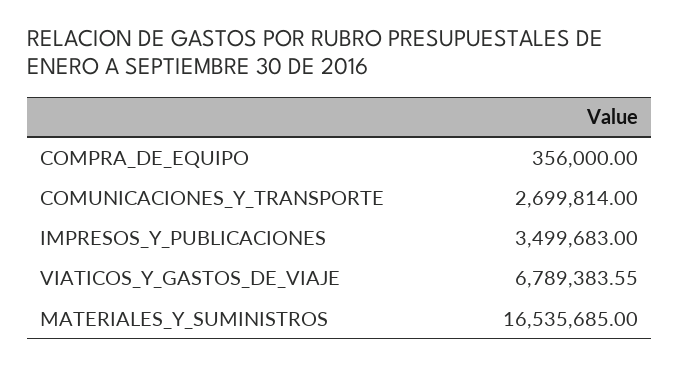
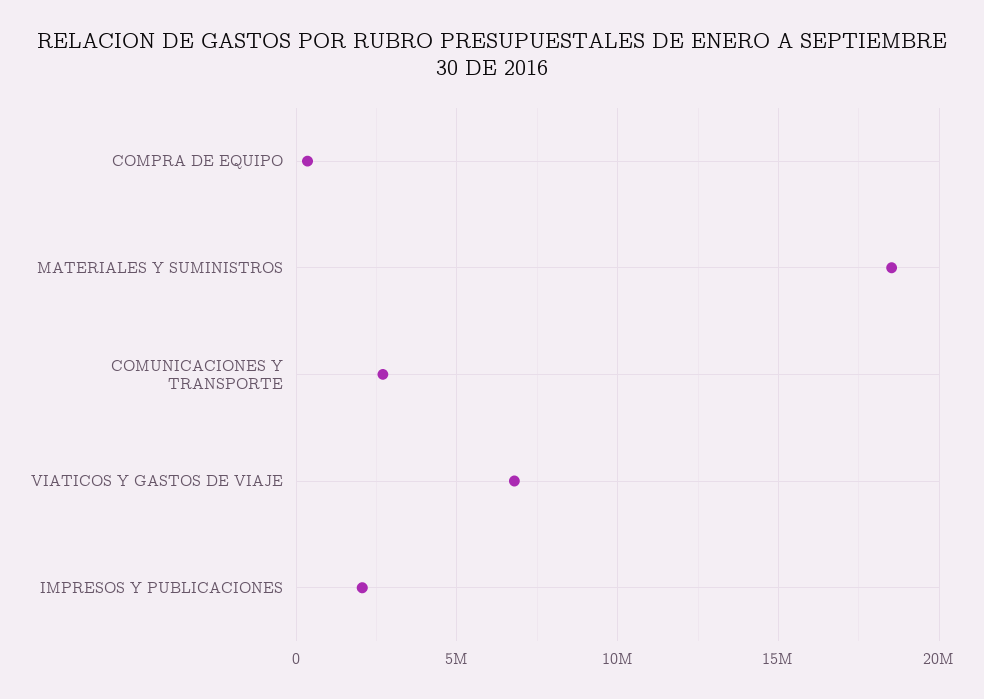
  {
    "COMPRA_DE_EQUIPO": 356000,
    "COMUNICACIONES_Y_TRANSPORTE": 2699814,
-   "IMPRESOS_Y_PUBLICACIONES": 3499683,
+   "IMPRESOS_Y_PUBLICACIONES": 2000000,
    "VIATICOS_Y_GASTOS_DE_VIAJE": 6789383.55,
-   "MATERIALES_Y_SUMINISTROS": 16535685
+   "MATERIALES_Y_SUMINISTROS": 18500000
  }

